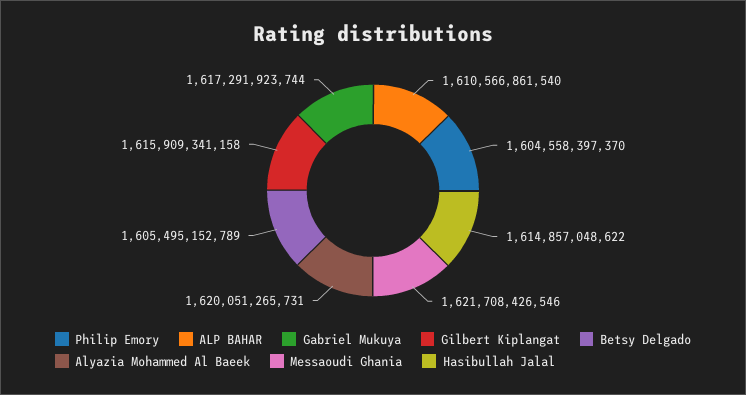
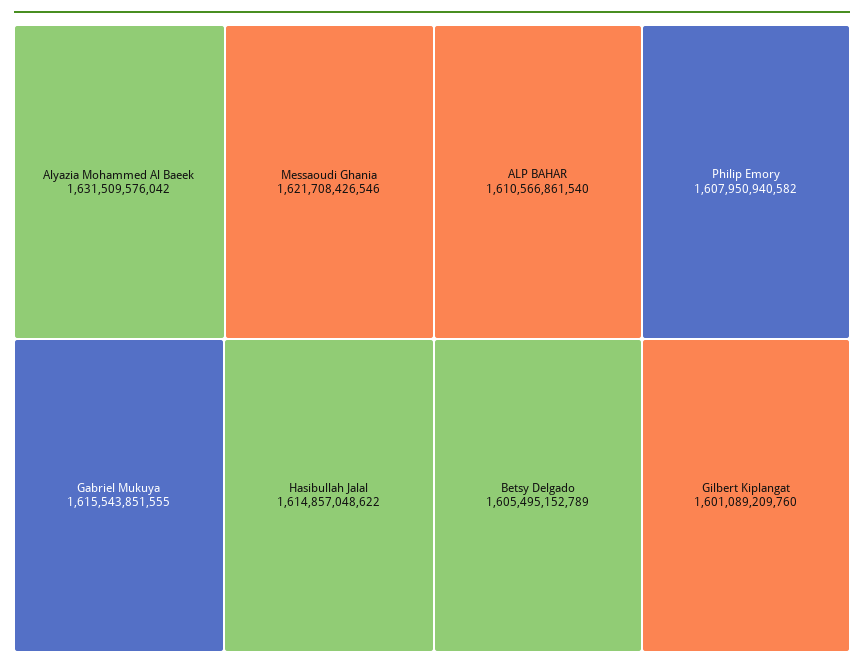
  {
-   "Philip Emory": 1604558397370,
+   "Philip Emory": 1607950940582,
    "ALP BAHAR": 1610566861540,
-   "Gabriel Mukuya": 1617291923744,
+   "Gabriel Mukuya": 1615543851555,
-   "Gilbert Kiplangat": 1615909341158,
+   "Gilbert Kiplangat": 1601089209760,
    "Betsy Delgado": 1605495152789,
-   "Alyazia Mohammed Al Baeek": 1620051265731,
+   "Alyazia Mohammed Al Baeek": 1631509576042,
    "Messaoudi Ghania": 1621708426546,
    "Hasibullah Jalal": 1614857048622
  }

